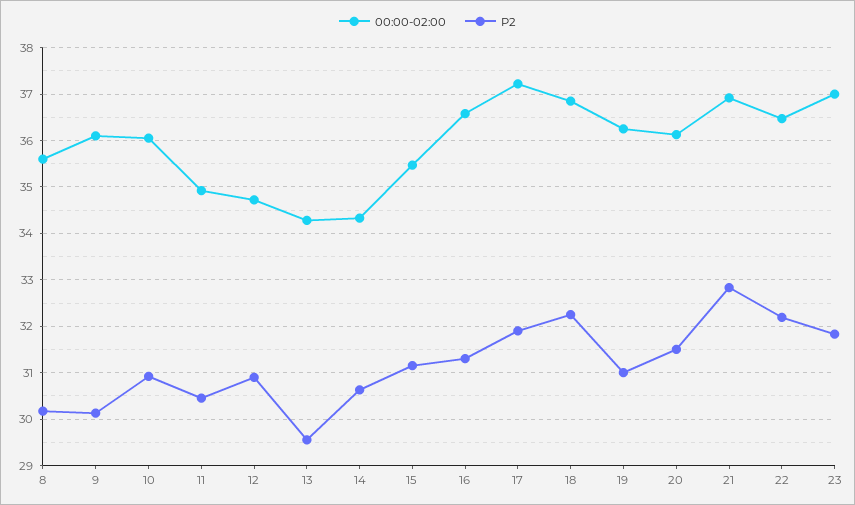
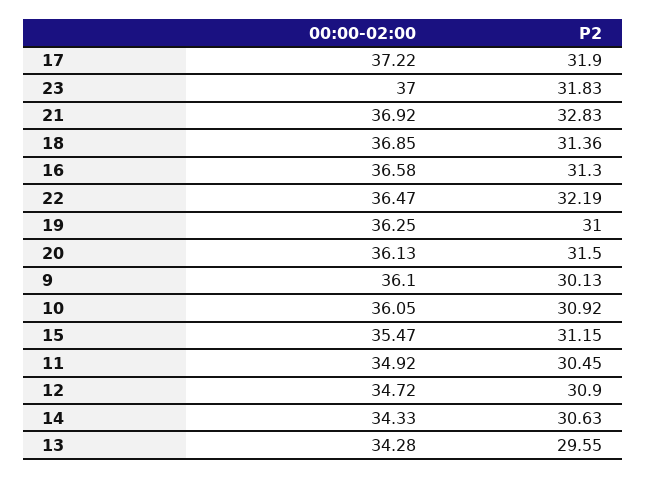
  {
    "00:00-02:00": {
-     "8": 35.6,
      "9": 36.1,
      "10": 36.05,
      "11": 34.92,
      "12": 34.72,
      "13": 34.28,
      "14": 34.33,
      "15": 35.47,
      "16": 36.58,
      "17": 37.22,
      "18": 36.85,
      "19": 36.25,
      "20": 36.13,
      "21": 36.92,
      "22": 36.47,
      "23": 37
    },
    "P2": {
-     "8": 30.2,
      "9": 30.13,
      "10": 30.92,
      "11": 30.45,
      "12": 30.9,
      "13": 29.55,
      "14": 30.63,
      "15": 31.15,
      "16": 31.3,
      "17": 31.9,
-     "18": 32.2,
+     "18": 31.36,
      "19": 31,
      "20": 31.5,
      "21": 32.83,
      "22": 32.19,
      "23": 31.83
    }
  }

